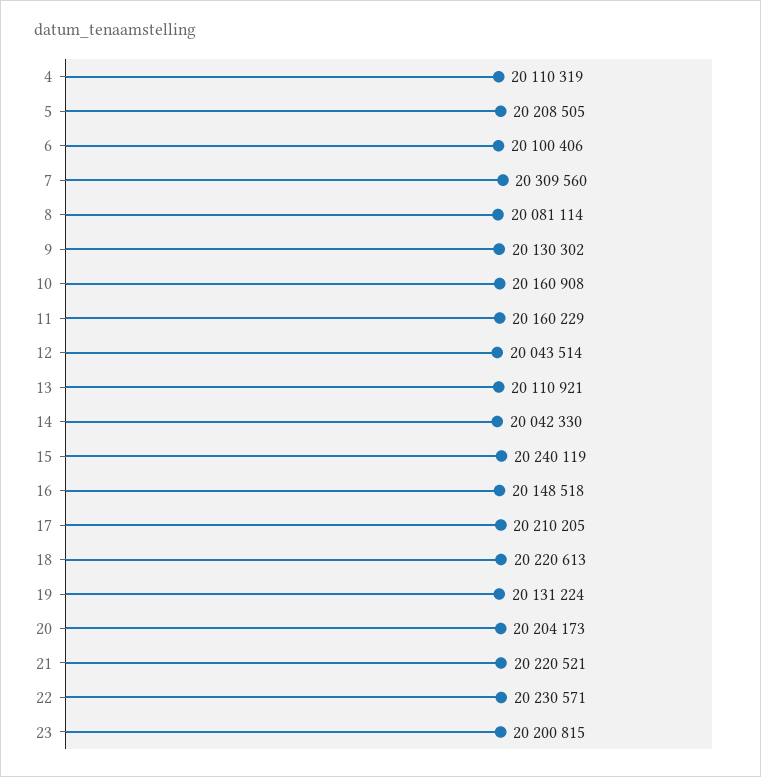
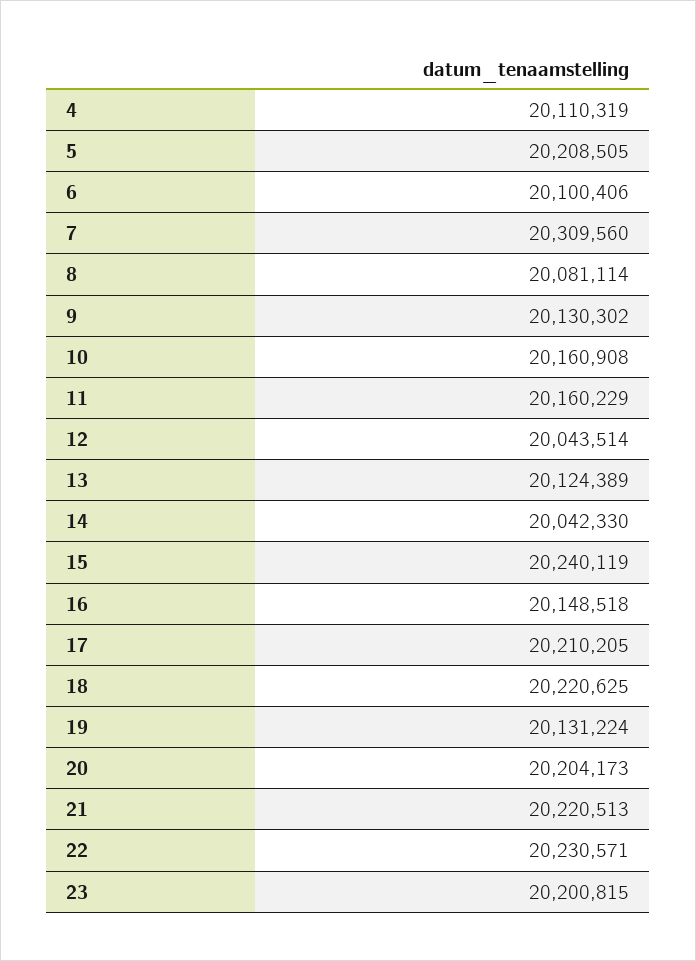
  {
    "4": 20110319,
    "5": 20208505,
    "6": 20100406,
    "7": 20309560,
    "8": 20081114,
    "9": 20130302,
    "10": 20160908,
    "11": 20160229,
    "12": 20043514,
-   "13": 20110921,
+   "13": 20124389,
    "14": 20042330,
    "15": 20240119,
    "16": 20148518,
    "17": 20210205,
-   "18": 20220613,
+   "18": 20220625,
    "19": 20131224,
    "20": 20204173,
-   "21": 20220521,
+   "21": 20220513,
    "22": 20230571,
    "23": 20200815
  }

